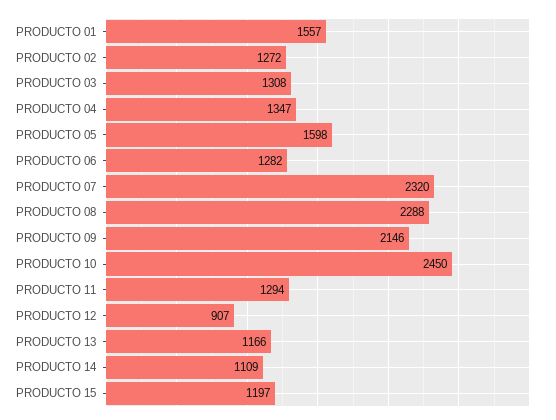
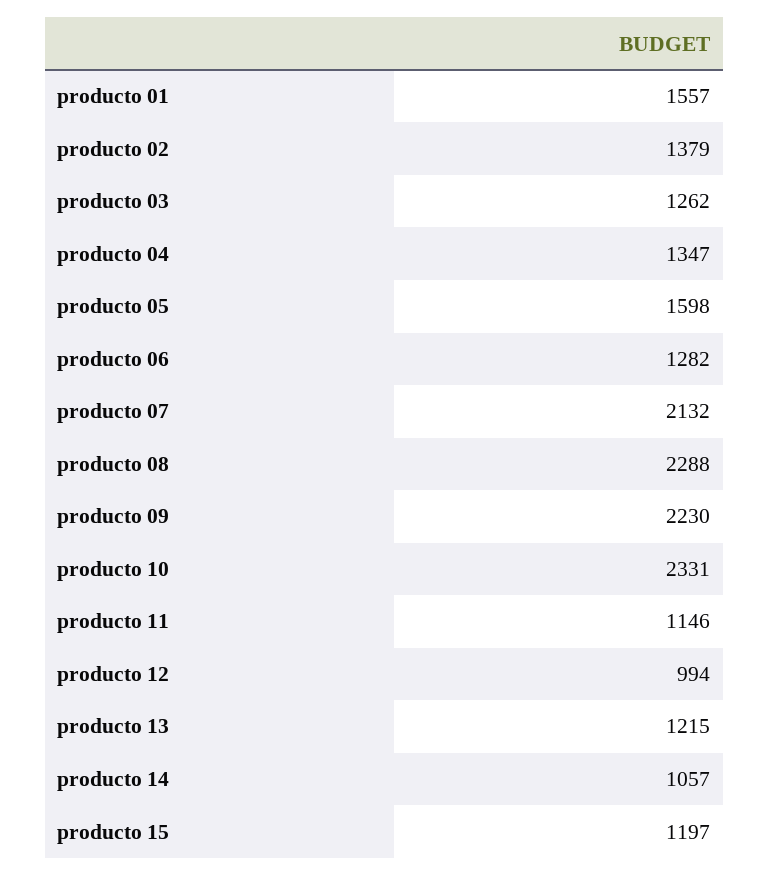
  {
    "PRODUCTO 01": 1557,
-   "PRODUCTO 02": 1272,
+   "PRODUCTO 02": 1379,
-   "PRODUCTO 03": 1308,
+   "PRODUCTO 03": 1262,
    "PRODUCTO 04": 1347,
    "PRODUCTO 05": 1598,
    "PRODUCTO 06": 1282,
-   "PRODUCTO 07": 2320,
+   "PRODUCTO 07": 2132,
    "PRODUCTO 08": 2288,
-   "PRODUCTO 09": 2146,
+   "PRODUCTO 09": 2230,
-   "PRODUCTO 10": 2450,
+   "PRODUCTO 10": 2331,
-   "PRODUCTO 11": 1294,
+   "PRODUCTO 11": 1146,
-   "PRODUCTO 12": 907,
+   "PRODUCTO 12": 994,
-   "PRODUCTO 13": 1166,
+   "PRODUCTO 13": 1215,
-   "PRODUCTO 14": 1109,
+   "PRODUCTO 14": 1057,
    "PRODUCTO 15": 1197
  }

